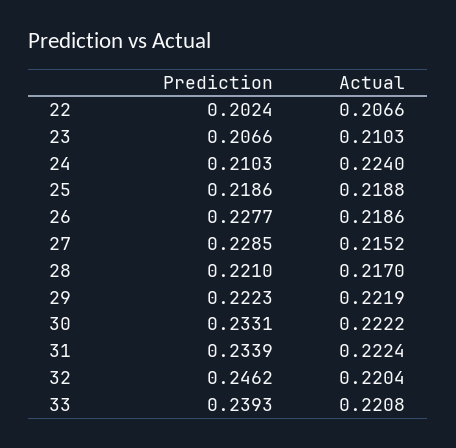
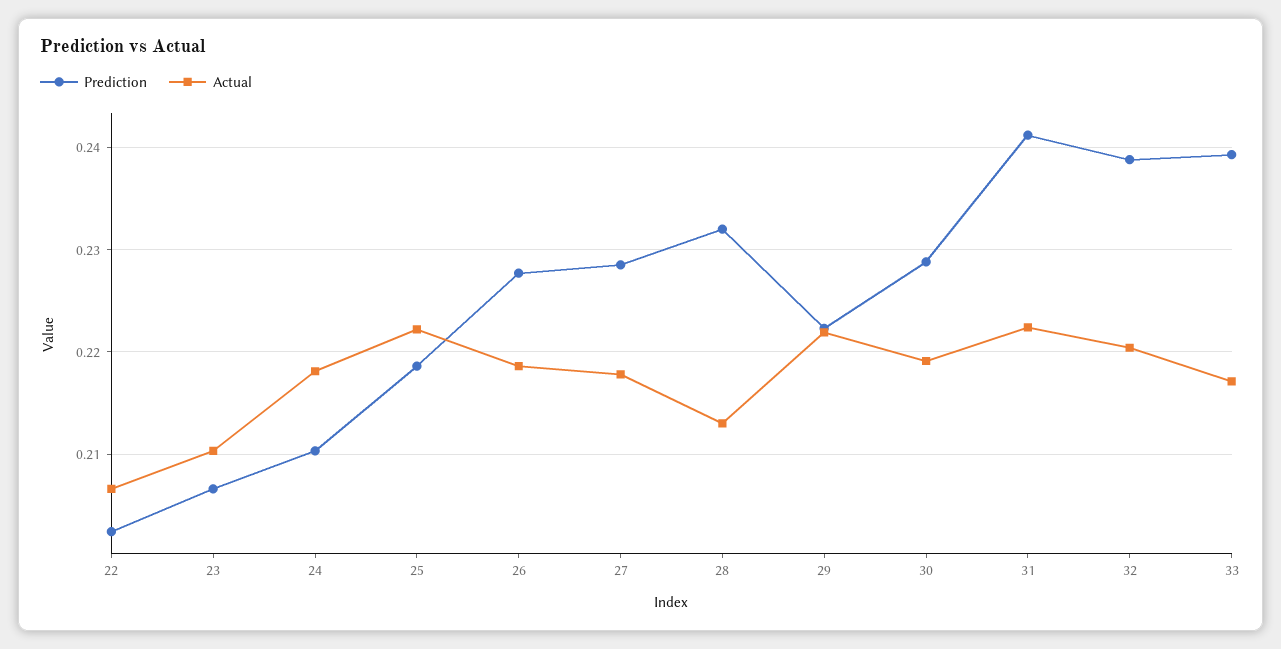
  {
    "Prediction": {
      "22": 0.2024,
      "23": 0.2066,
      "24": 0.2103,
      "25": 0.2186,
      "26": 0.2277,
      "27": 0.2285,
-     "28": 0.221,
+     "28": 0.232,
      "29": 0.2223,
-     "30": 0.2331,
+     "30": 0.229,
-     "31": 0.2339,
+     "31": 0.241,
-     "32": 0.2462,
+     "32": 0.239,
      "33": 0.2393
    },
    "Actual": {
      "22": 0.2066,
      "23": 0.2103,
-     "24": 0.224,
+     "24": 0.218,
-     "25": 0.2188,
+     "25": 0.222,
      "26": 0.2186,
-     "27": 0.2152,
+     "27": 0.218,
-     "28": 0.217,
+     "28": 0.213,
      "29": 0.2219,
-     "30": 0.2222,
+     "30": 0.219,
      "31": 0.2224,
      "32": 0.2204,
-     "33": 0.2208
+     "33": 0.217
    }
  }

